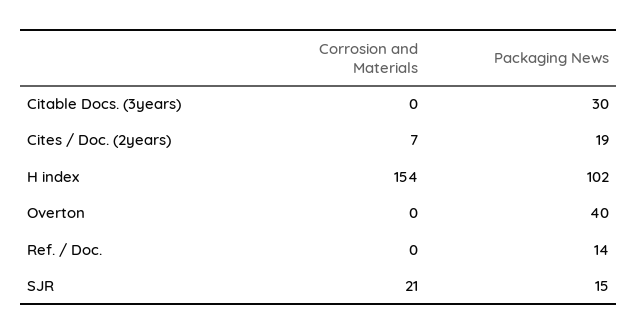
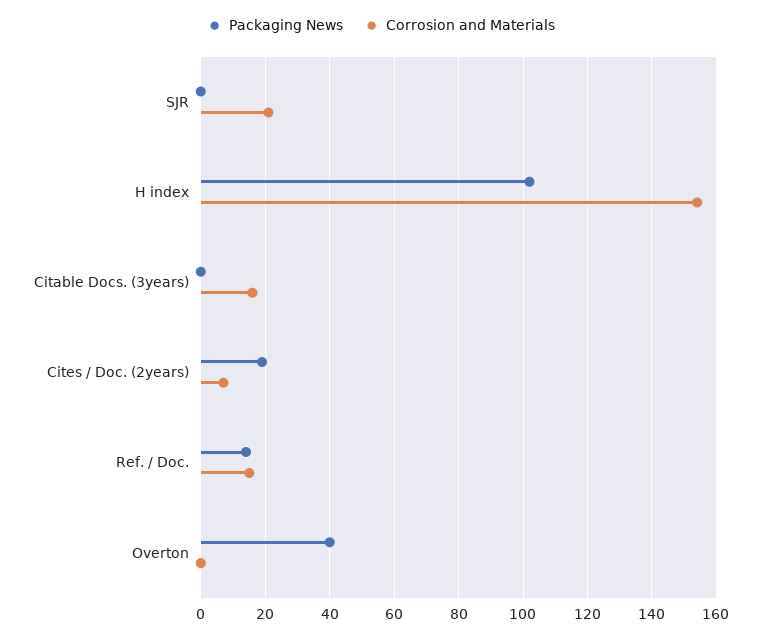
  {
    "Corrosion and Materials": {
-     "Citable Docs. (3years)": 0,
+     "Citable Docs. (3years)": 15,
      "Cites / Doc. (2years)": 7,
      "H index": 154,
      "Overton": 0,
-     "Ref. / Doc.": 0,
+     "Ref. / Doc.": 15,
      "SJR": 21
    },
    "Packaging News": {
-     "Citable Docs. (3years)": 30,
+     "Citable Docs. (3years)": 0,
      "Cites / Doc. (2years)": 19,
      "H index": 102,
      "Overton": 40,
      "Ref. / Doc.": 14,
-     "SJR": 15
+     "SJR": 0
    }
  }

